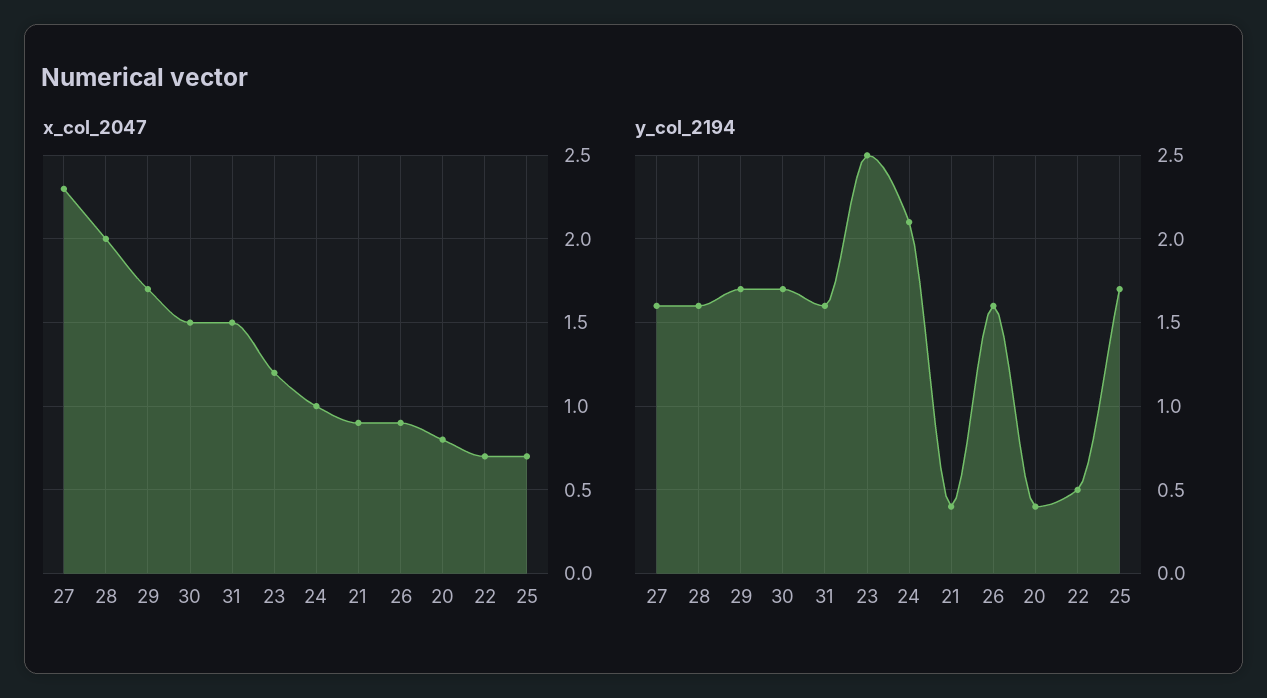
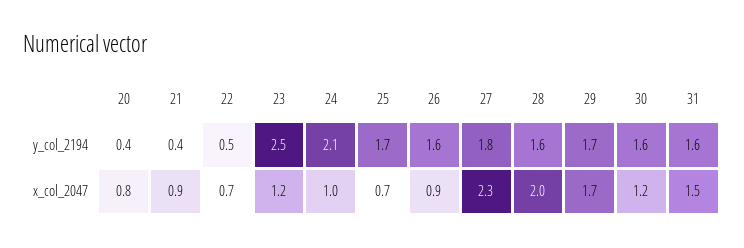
  {
    "x_col_2047": {
      "27": 2.3,
      "28": 2,
      "29": 1.7,
-     "30": 1.5,
+     "30": 1.2,
      "31": 1.5,
      "23": 1.2,
      "24": 1,
      "21": 0.9,
      "26": 0.9,
      "20": 0.8,
      "22": 0.7,
      "25": 0.7
    },
    "y_col_2194": {
-     "27": 1.6,
+     "27": 1.8,
      "28": 1.6,
      "29": 1.7,
-     "30": 1.7,
+     "30": 1.6,
      "31": 1.6,
      "23": 2.5,
      "24": 2.1,
      "21": 0.4,
      "26": 1.6,
      "20": 0.4,
      "22": 0.5,
      "25": 1.7
    }
  }

